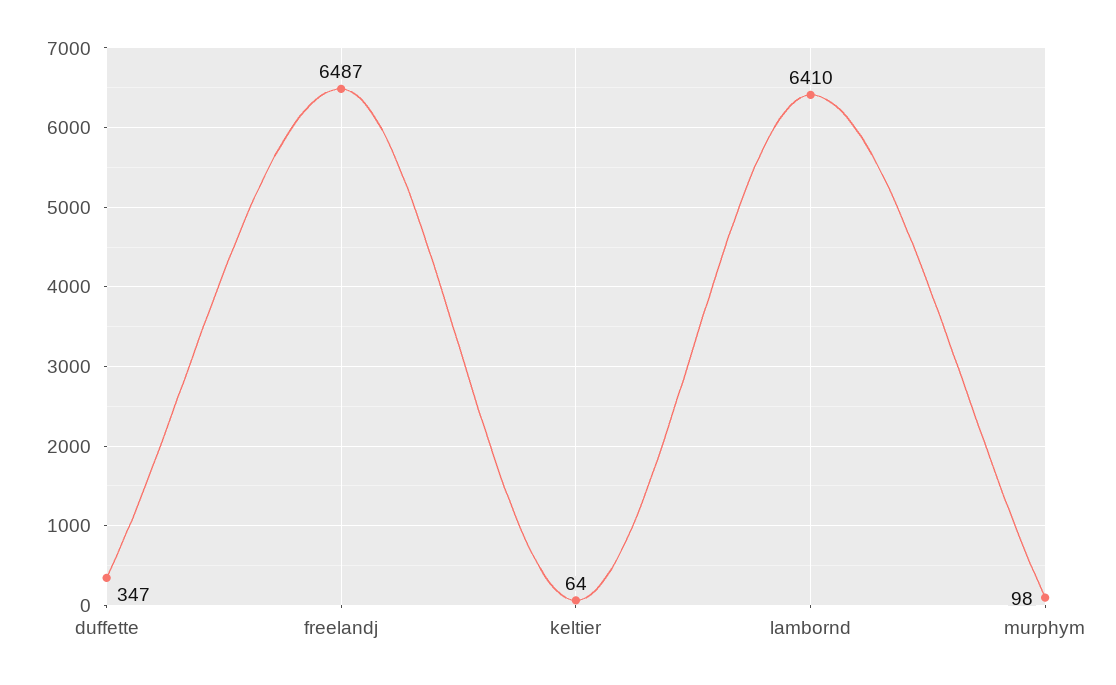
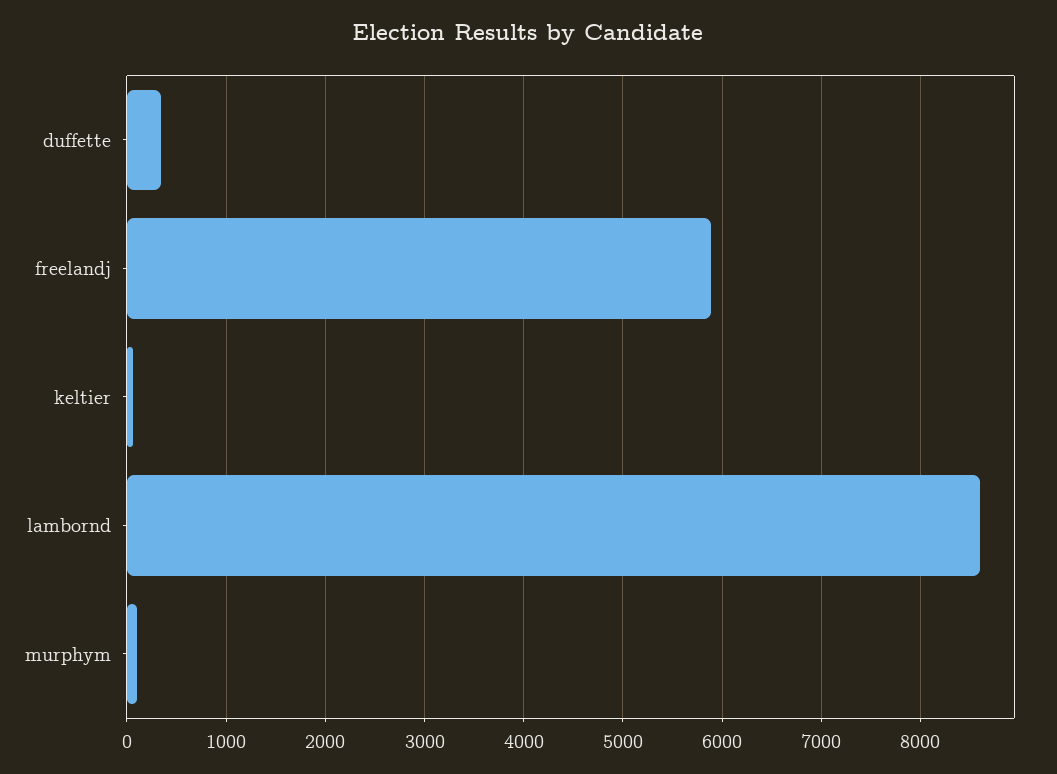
  {
    "duffette": 347,
-   "freelandj": 6487,
+   "freelandj": 5900,
    "keltier": 64,
-   "lambornd": 6410,
+   "lambornd": 8600,
    "murphym": 98
  }

